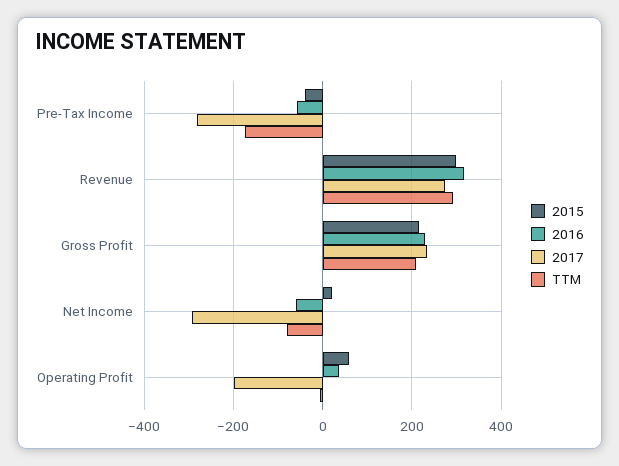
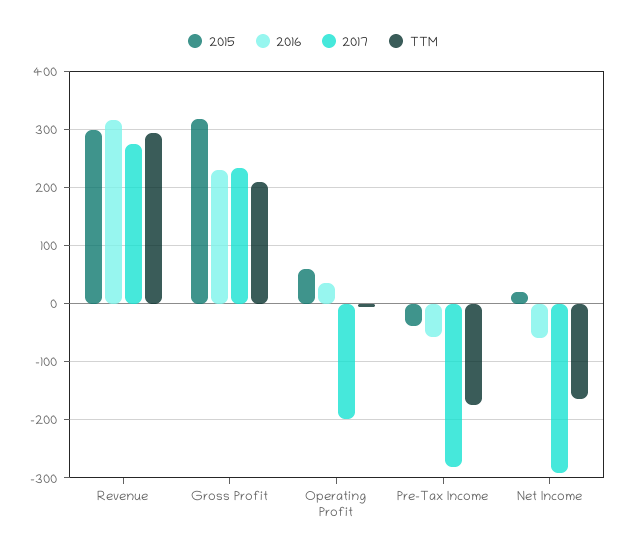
  {
    "2015": {
      "Pre-Tax Income": -40,
      "Revenue": 300,
-     "Gross Profit": 220,
+     "Gross Profit": 320,
      "Net Income": 20,
      "Operating Profit": 60
    },
    "2016": {
      "Pre-Tax Income": -60,
      "Revenue": 320,
      "Gross Profit": 240,
      "Net Income": -60,
      "Operating Profit": 40
    },
    "2017": {
      "Pre-Tax Income": -280,
      "Revenue": 280,
      "Gross Profit": 240,
      "Net Income": -300,
      "Operating Profit": -200
    },
    "TTM": {
      "Pre-Tax Income": -180,
      "Revenue": 300,
      "Gross Profit": 200,
-     "Net Income": -80,
+     "Net Income": -160,
      "Operating Profit": 0
    }
  }

